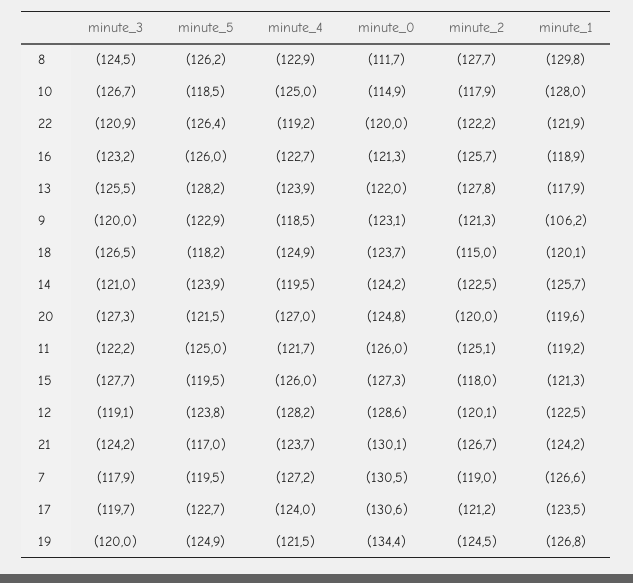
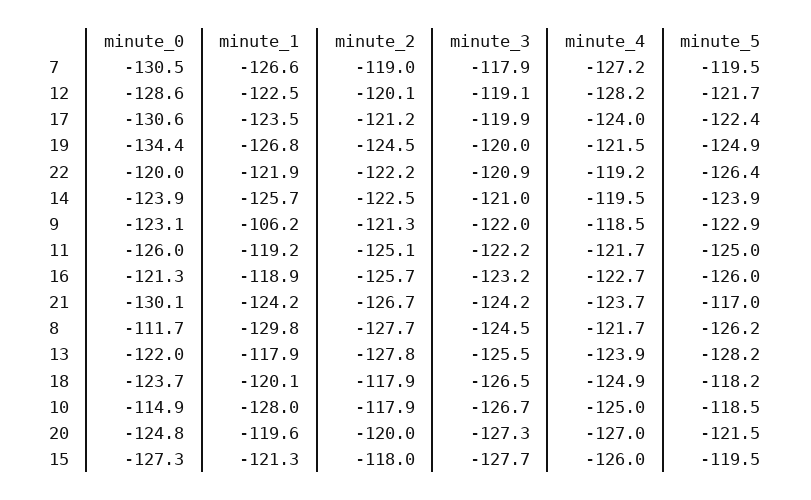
  {
    "minute_3": {
      "8": -124.5,
      "10": -126.7,
      "22": -120.9,
      "16": -123.2,
      "13": -125.5,
-     "9": -120,
+     "9": -122,
      "18": -126.5,
      "14": -121,
      "20": -127.3,
      "11": -122.2,
      "15": -127.7,
      "12": -119.1,
      "21": -124.2,
      "7": -117.9,
-     "17": -119.7,
+     "17": -119.9,
      "19": -120
    },
    "minute_5": {
      "8": -126.2,
      "10": -118.5,
      "22": -126.4,
      "16": -126,
      "13": -128.2,
      "9": -122.9,
      "18": -118.2,
      "14": -123.9,
      "20": -121.5,
      "11": -125,
      "15": -119.5,
-     "12": -123.8,
+     "12": -121.7,
      "21": -117,
      "7": -119.5,
-     "17": -122.7,
+     "17": -122.4,
      "19": -124.9
    },
    "minute_4": {
-     "8": -122.9,
+     "8": -121.7,
      "10": -125,
      "22": -119.2,
      "16": -122.7,
      "13": -123.9,
      "9": -118.5,
      "18": -124.9,
      "14": -119.5,
      "20": -127,
      "11": -121.7,
      "15": -126,
      "12": -128.2,
      "21": -123.7,
      "7": -127.2,
      "17": -124,
      "19": -121.5
    },
    "minute_0": {
      "8": -111.7,
      "10": -114.9,
      "22": -120,
      "16": -121.3,
      "13": -122,
      "9": -123.1,
      "18": -123.7,
-     "14": -124.2,
+     "14": -123.9,
      "20": -124.8,
      "11": -126,
      "15": -127.3,
      "12": -128.6,
      "21": -130.1,
      "7": -130.5,
      "17": -130.6,
      "19": -134.4
    },
    "minute_2": {
      "8": -127.7,
      "10": -117.9,
      "22": -122.2,
      "16": -125.7,
      "13": -127.8,
      "9": -121.3,
-     "18": -115,
+     "18": -117.9,
      "14": -122.5,
      "20": -120,
      "11": -125.1,
      "15": -118,
      "12": -120.1,
      "21": -126.7,
      "7": -119,
      "17": -121.2,
      "19": -124.5
    },
    "minute_1": {
      "8": -129.8,
      "10": -128,
      "22": -121.9,
      "16": -118.9,
      "13": -117.9,
      "9": -106.2,
      "18": -120.1,
      "14": -125.7,
      "20": -119.6,
      "11": -119.2,
      "15": -121.3,
      "12": -122.5,
      "21": -124.2,
      "7": -126.6,
      "17": -123.5,
      "19": -126.8
    }
  }

